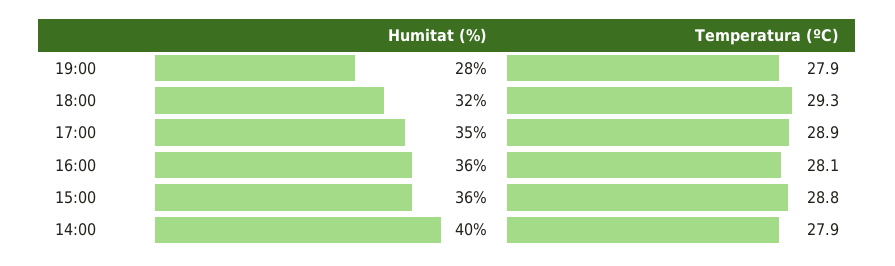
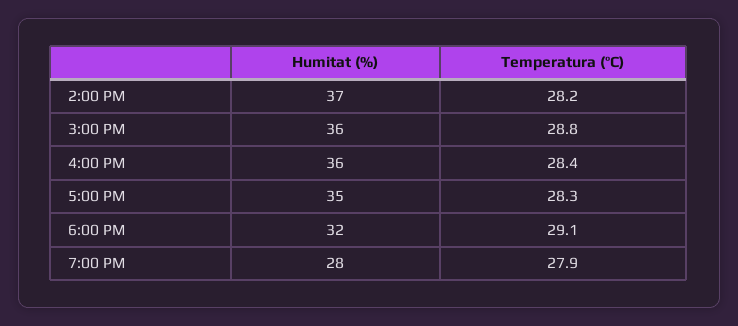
  {
    "Humitat (%)": {
      "19:00": 28,
      "18:00": 32,
      "17:00": 35,
      "16:00": 36,
      "15:00": 36,
-     "14:00": 40
+     "14:00": 37
    },
    "Temperatura (ºC)": {
      "19:00": 27.9,
-     "18:00": 29.3,
+     "18:00": 29.1,
-     "17:00": 28.9,
+     "17:00": 28.3,
-     "16:00": 28.1,
+     "16:00": 28.4,
      "15:00": 28.8,
-     "14:00": 27.9
+     "14:00": 28.2
    }
  }

